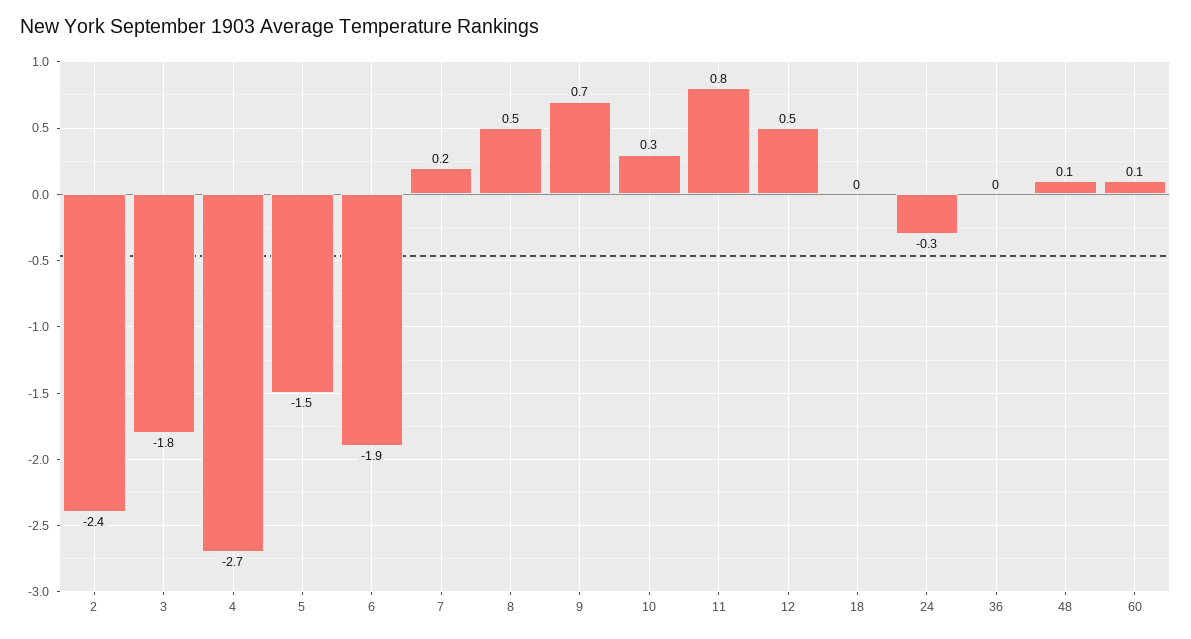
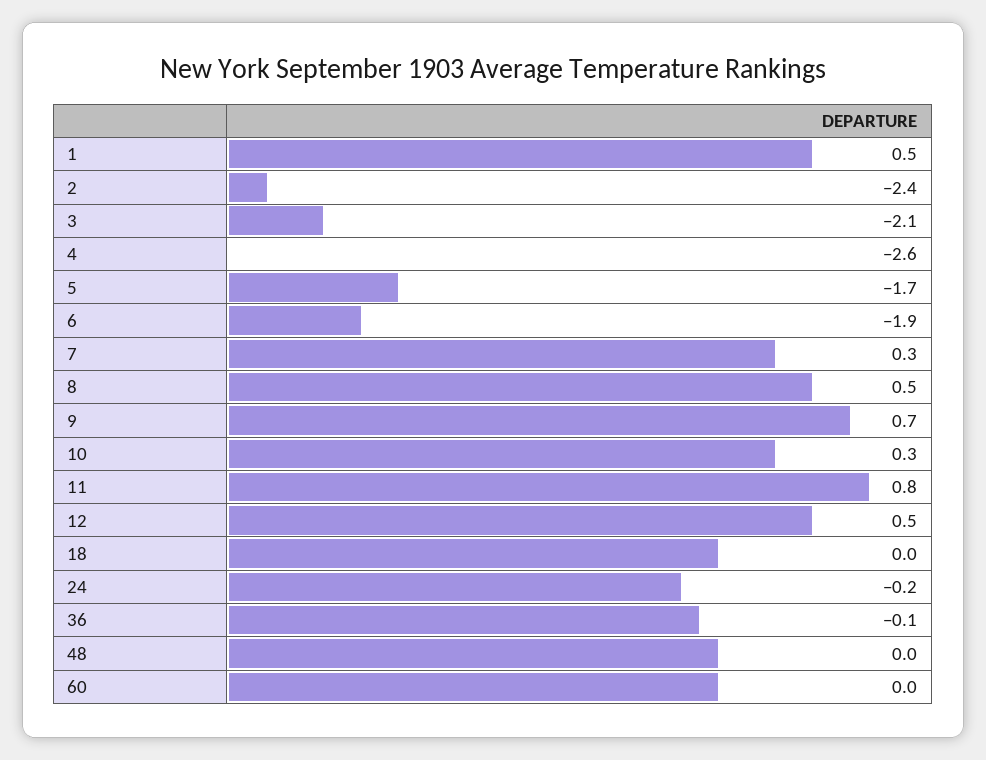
  {
    "2": -2.4,
-   "3": -1.8,
+   "3": -2.1,
-   "4": -2.7,
+   "4": -2.6,
-   "5": -1.5,
+   "5": -1.7,
    "6": -1.9,
-   "7": 0.2,
+   "7": 0.3,
    "8": 0.5,
    "9": 0.7,
    "10": 0.3,
    "11": 0.8,
    "12": 0.5,
    "18": 0,
-   "24": -0.3,
+   "24": -0.2,
-   "36": 0,
+   "36": -0.1,
-   "48": 0.1,
+   "48": 0,
-   "60": 0.1
+   "60": 0,
+   "1": 0.5
  }

